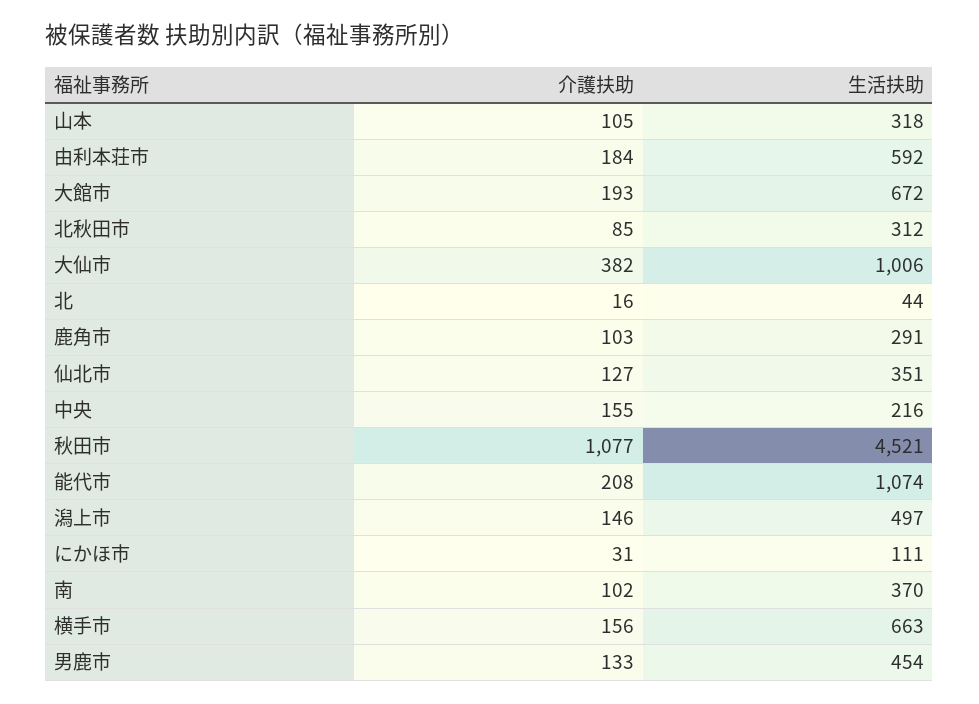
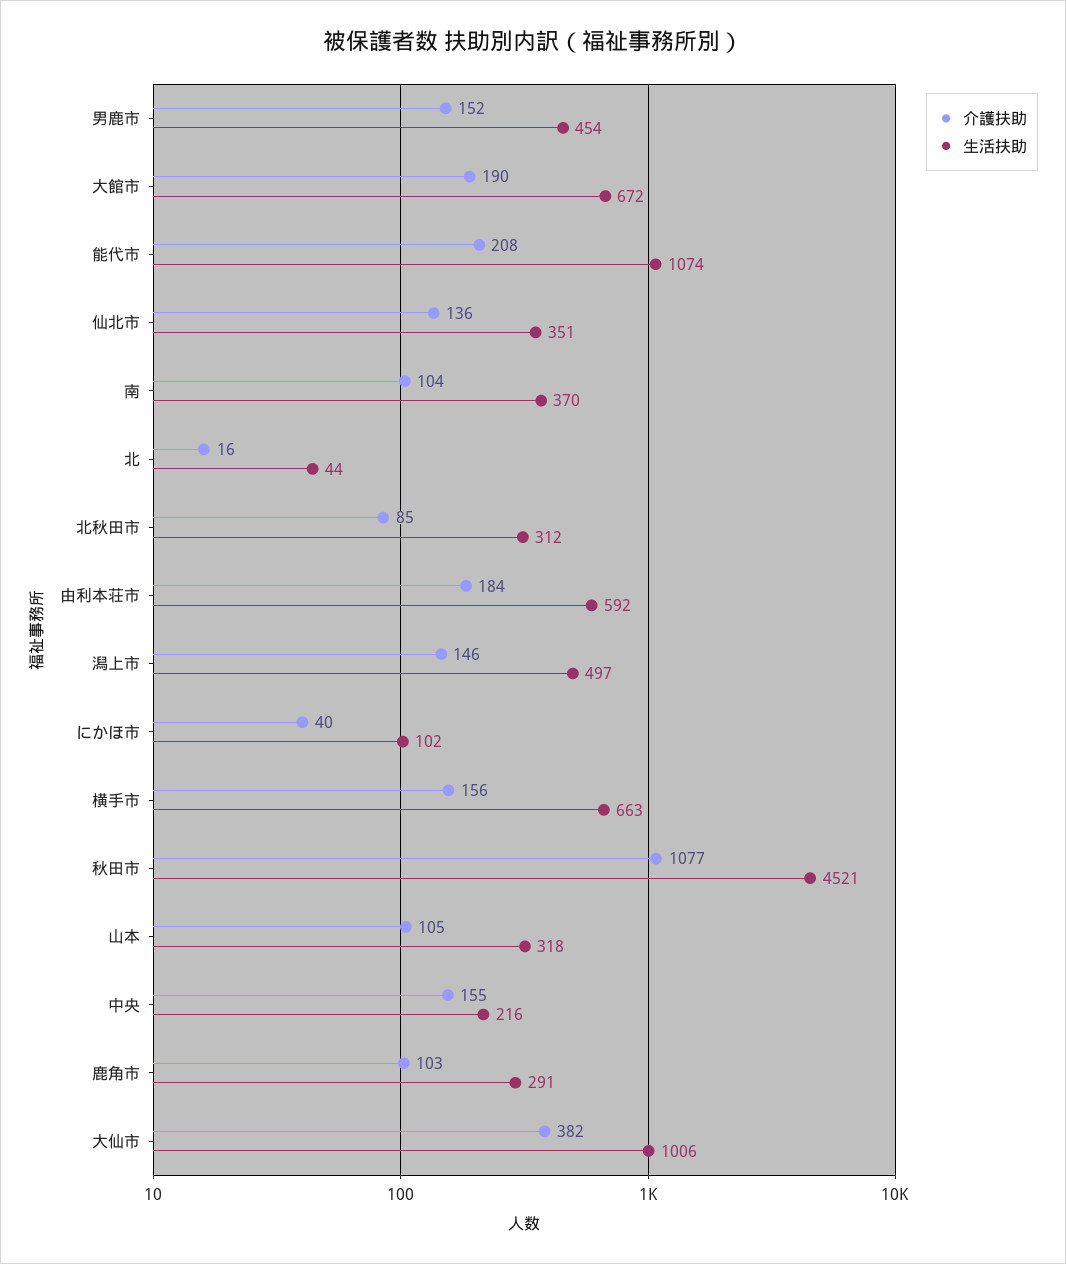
  {
    "介護扶助": {
      "山本": 105,
      "由利本荘市": 184,
-     "大館市": 193,
+     "大館市": 190,
      "北秋田市": 85,
      "大仙市": 382,
      "北": 16,
      "鹿角市": 103,
-     "仙北市": 127,
+     "仙北市": 136,
      "中央": 155,
      "秋田市": 1077,
      "能代市": 208,
      "潟上市": 146,
-     "にかほ市": 31,
+     "にかほ市": 40,
-     "南": 102,
+     "南": 104,
      "横手市": 156,
-     "男鹿市": 133
+     "男鹿市": 152
    },
    "生活扶助": {
      "山本": 318,
      "由利本荘市": 592,
      "大館市": 672,
      "北秋田市": 312,
      "大仙市": 1006,
      "北": 44,
      "鹿角市": 291,
      "仙北市": 351,
      "中央": 216,
      "秋田市": 4521,
      "能代市": 1074,
      "潟上市": 497,
-     "にかほ市": 111,
+     "にかほ市": 102,
      "南": 370,
      "横手市": 663,
      "男鹿市": 454
    }
  }

